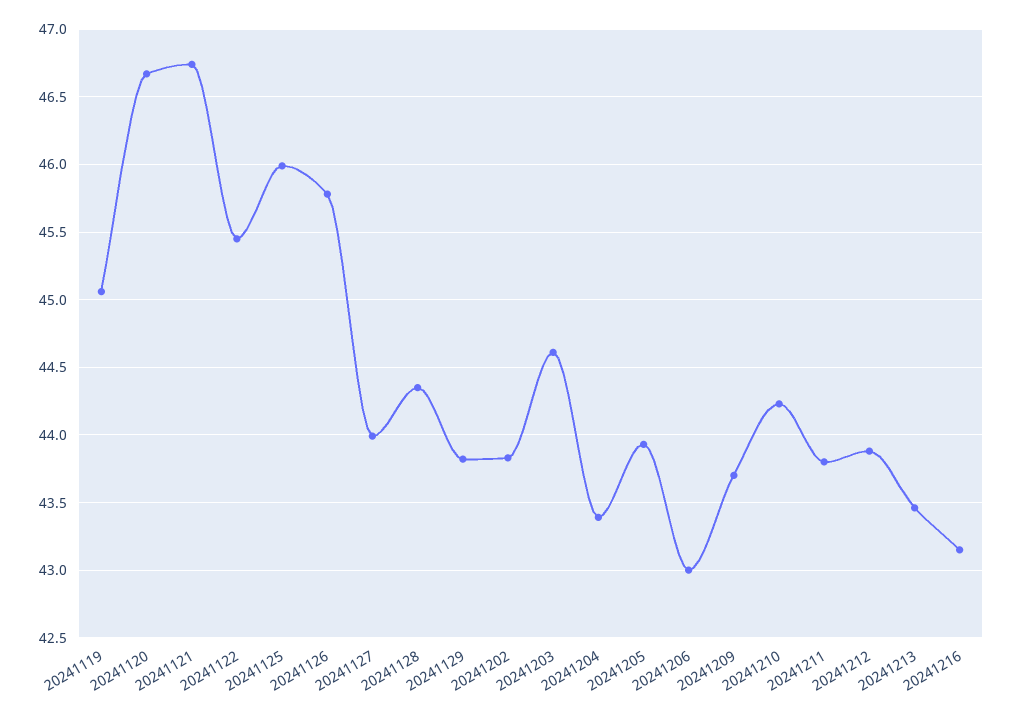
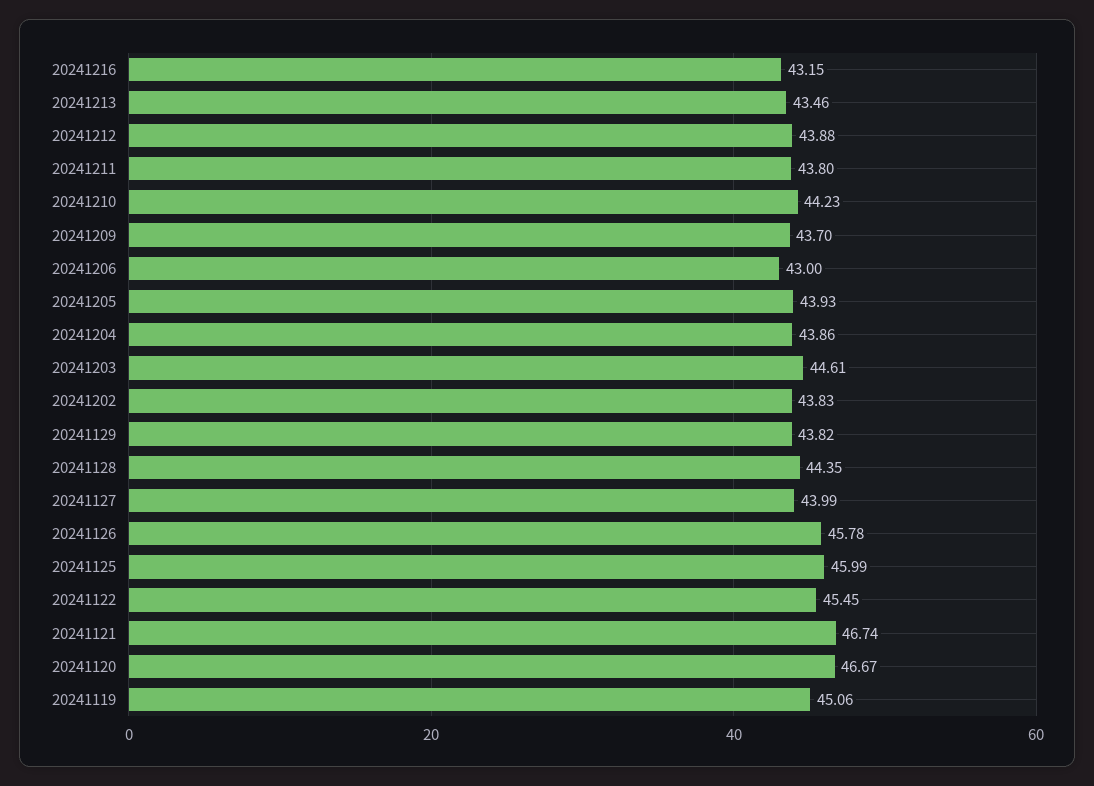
  {
    "20241119": 45.06,
    "20241120": 46.67,
    "20241121": 46.74,
    "20241122": 45.45,
    "20241125": 45.99,
    "20241126": 45.78,
    "20241127": 43.99,
    "20241128": 44.35,
    "20241129": 43.82,
    "20241202": 43.83,
    "20241203": 44.61,
-   "20241204": 43.4,
+   "20241204": 43.86,
    "20241205": 43.93,
    "20241206": 43,
    "20241209": 43.7,
    "20241210": 44.23,
    "20241211": 43.8,
    "20241212": 43.88,
    "20241213": 43.46,
    "20241216": 43.15
  }

